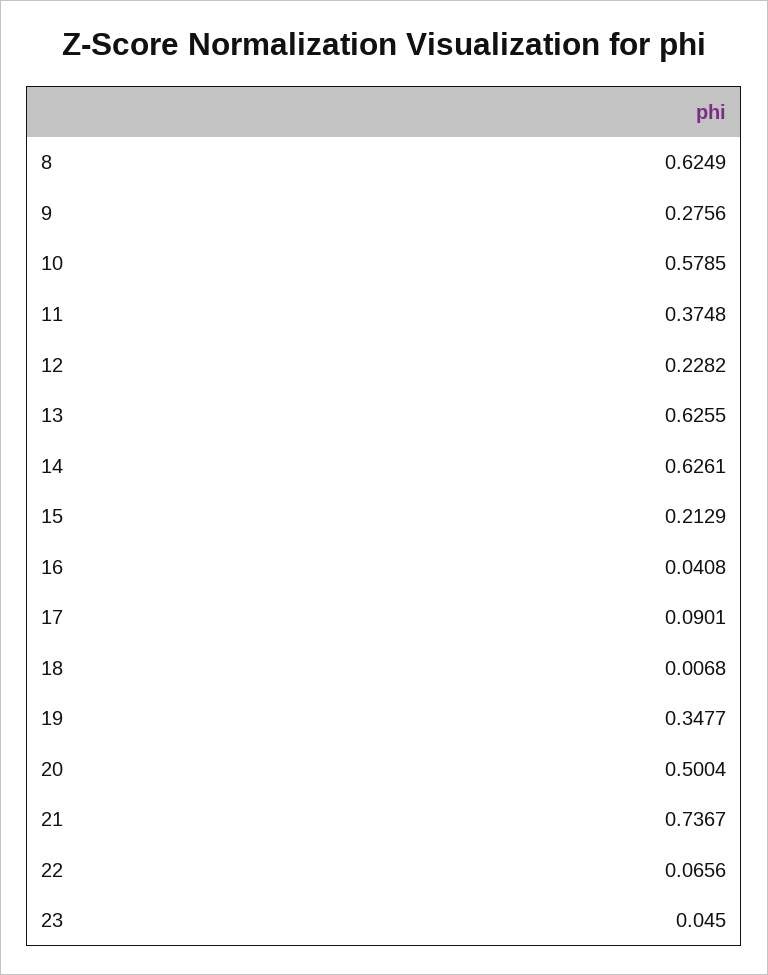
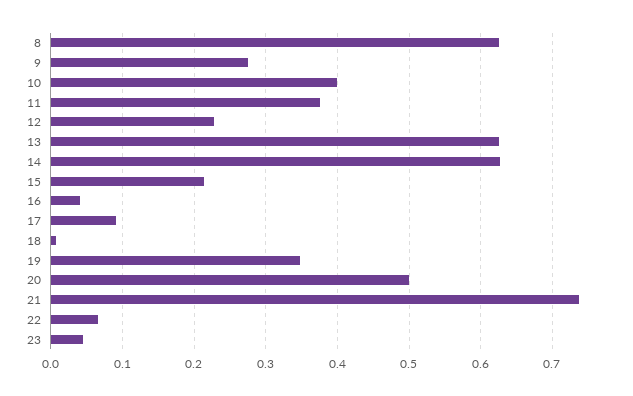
  {
    "8": 0.6249,
    "9": 0.2756,
-   "10": 0.5785,
+   "10": 0.4,
    "11": 0.3748,
    "12": 0.2282,
    "13": 0.6255,
    "14": 0.6261,
    "15": 0.2129,
    "16": 0.0408,
    "17": 0.0901,
    "18": 0.0068,
    "19": 0.3477,
    "20": 0.5004,
    "21": 0.7367,
    "22": 0.0656,
    "23": 0.045
  }

